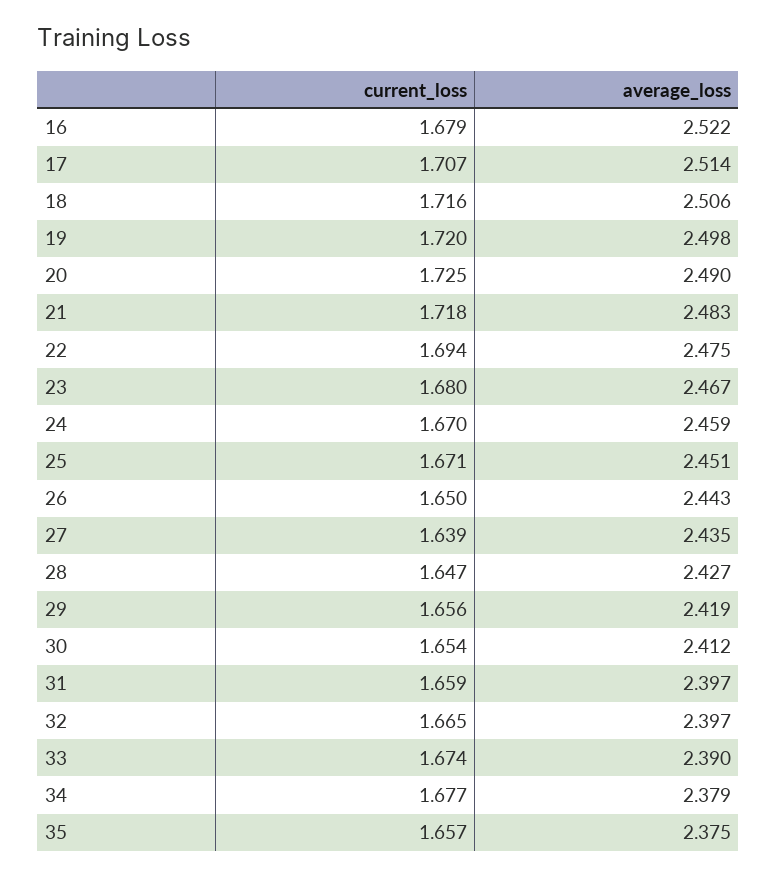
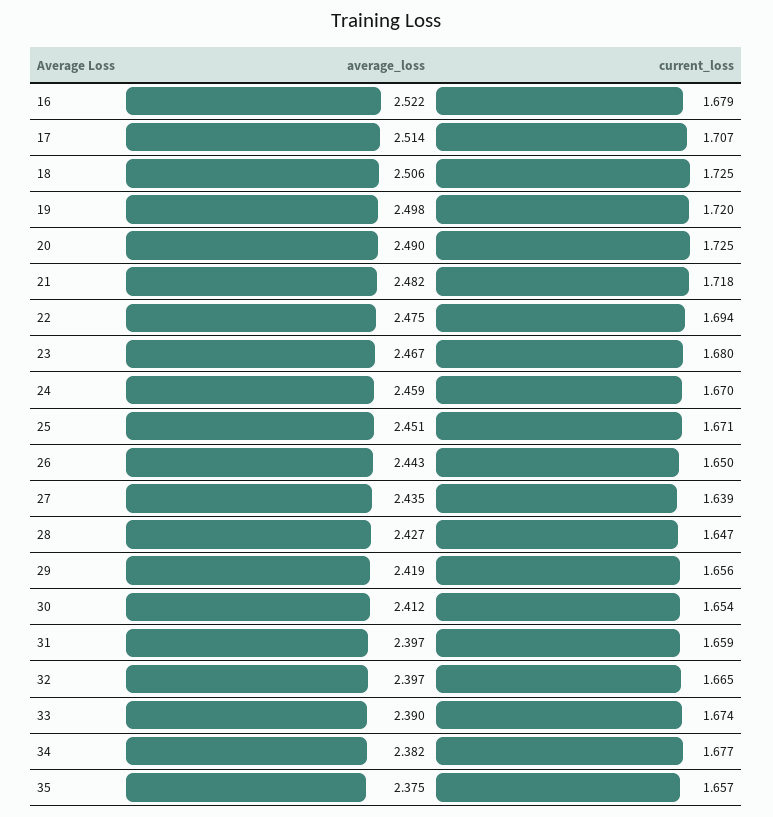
  {
    "current_loss": {
      "16": 1.679,
      "17": 1.707,
-     "18": 1.716,
+     "18": 1.725,
      "19": 1.72,
      "20": 1.725,
      "21": 1.718,
      "22": 1.694,
      "23": 1.68,
      "24": 1.67,
      "25": 1.671,
      "26": 1.65,
      "27": 1.639,
      "28": 1.647,
      "29": 1.656,
      "30": 1.654,
      "31": 1.659,
      "32": 1.665,
      "33": 1.674,
      "34": 1.677,
      "35": 1.657
    },
    "average_loss": {
      "16": 2.522,
      "17": 2.514,
      "18": 2.506,
      "19": 2.498,
      "20": 2.49,
-     "21": 2.483,
+     "21": 2.482,
      "22": 2.475,
      "23": 2.467,
      "24": 2.459,
      "25": 2.451,
      "26": 2.443,
      "27": 2.435,
      "28": 2.427,
      "29": 2.419,
      "30": 2.412,
      "31": 2.397,
      "32": 2.397,
      "33": 2.39,
-     "34": 2.379,
+     "34": 2.382,
      "35": 2.375
    }
  }

